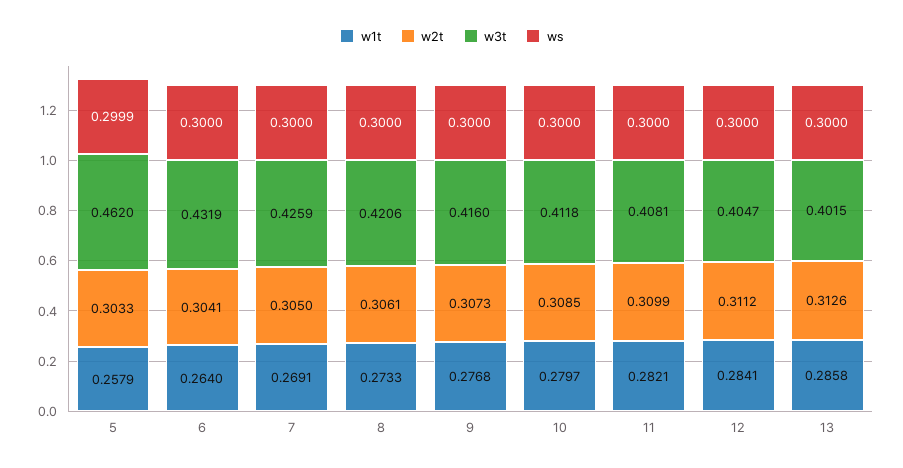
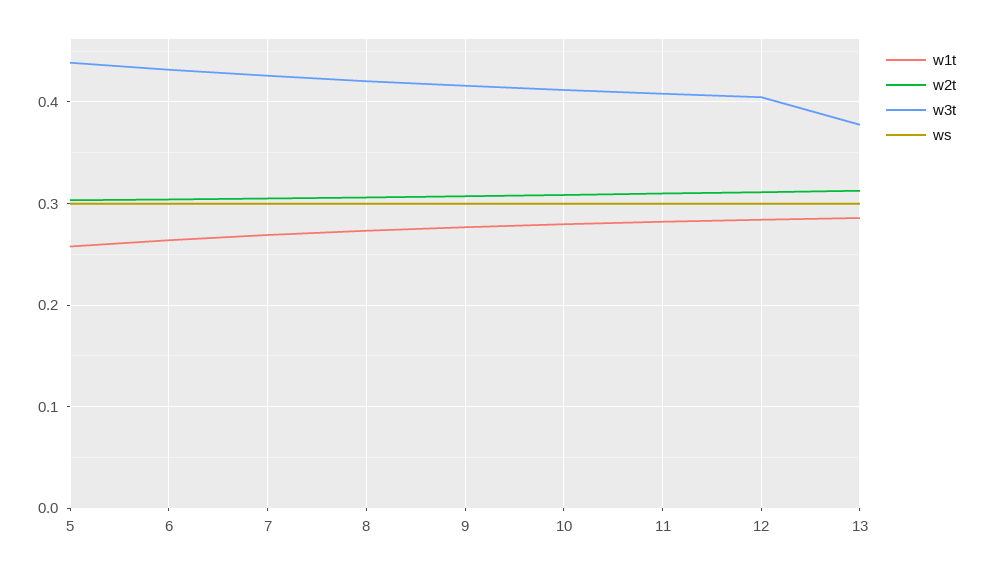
  {
    "w1t": {
      "5": 0.2579,
      "6": 0.264,
      "7": 0.2691,
      "8": 0.2733,
      "9": 0.2768,
      "10": 0.2797,
      "11": 0.2821,
      "12": 0.2841,
      "13": 0.2858
    },
    "w2t": {
      "5": 0.3033,
      "6": 0.3041,
      "7": 0.305,
      "8": 0.3061,
      "9": 0.3073,
      "10": 0.3085,
      "11": 0.3099,
      "12": 0.3112,
      "13": 0.3126
    },
    "w3t": {
-     "5": 0.462,
+     "5": 0.44,
      "6": 0.4319,
      "7": 0.4259,
      "8": 0.4206,
      "9": 0.416,
      "10": 0.4118,
      "11": 0.4081,
      "12": 0.4047,
-     "13": 0.4015
+     "13": 0.38
    },
    "ws": {
      "5": 0.2999,
      "6": 0.3,
      "7": 0.3,
      "8": 0.3,
      "9": 0.3,
      "10": 0.3,
      "11": 0.3,
      "12": 0.3,
      "13": 0.3
    }
  }

